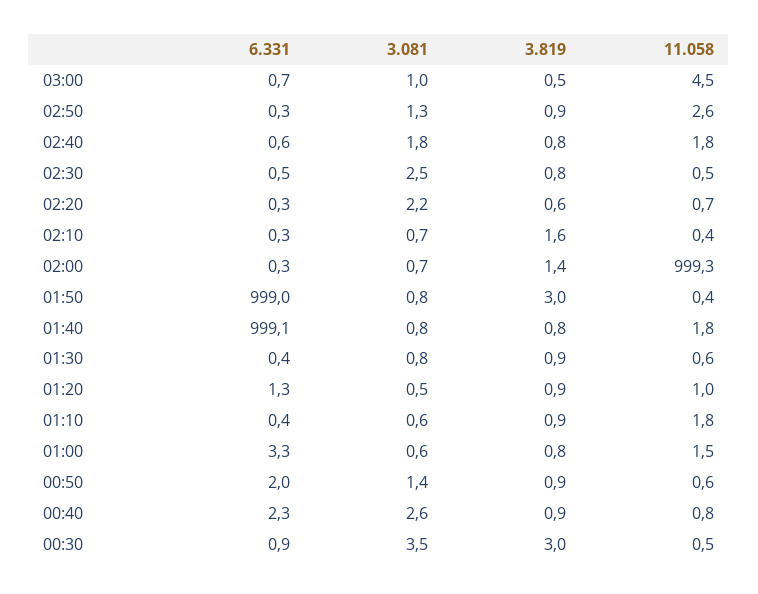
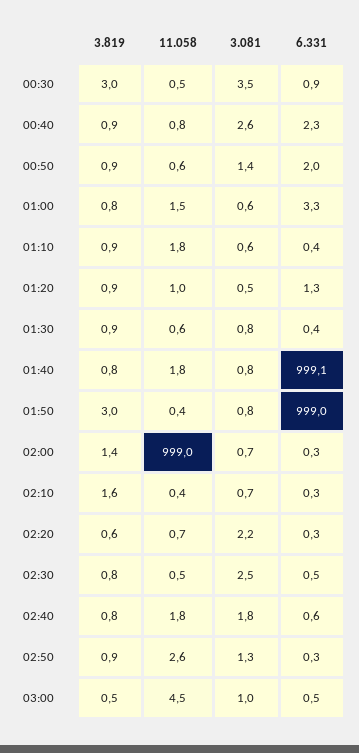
  {
    "6.331": {
-     "03:00": 0.7,
+     "03:00": 0.5,
      "02:50": 0.3,
      "02:40": 0.6,
      "02:30": 0.5,
      "02:20": 0.3,
      "02:10": 0.3,
      "02:00": 0.3,
      "01:50": 999,
      "01:40": 999.1,
      "01:30": 0.4,
      "01:20": 1.3,
      "01:10": 0.4,
      "01:00": 3.3,
      "00:50": 2,
      "00:40": 2.3,
      "00:30": 0.9
    },
    "3.081": {
      "03:00": 1,
      "02:50": 1.3,
      "02:40": 1.8,
      "02:30": 2.5,
      "02:20": 2.2,
      "02:10": 0.7,
      "02:00": 0.7,
      "01:50": 0.8,
      "01:40": 0.8,
      "01:30": 0.8,
      "01:20": 0.5,
      "01:10": 0.6,
      "01:00": 0.6,
      "00:50": 1.4,
      "00:40": 2.6,
      "00:30": 3.5
    },
    "3.819": {
      "03:00": 0.5,
      "02:50": 0.9,
      "02:40": 0.8,
      "02:30": 0.8,
      "02:20": 0.6,
      "02:10": 1.6,
      "02:00": 1.4,
      "01:50": 3,
      "01:40": 0.8,
      "01:30": 0.9,
      "01:20": 0.9,
      "01:10": 0.9,
      "01:00": 0.8,
      "00:50": 0.9,
      "00:40": 0.9,
      "00:30": 3
    },
    "11.058": {
      "03:00": 4.5,
      "02:50": 2.6,
      "02:40": 1.8,
      "02:30": 0.5,
      "02:20": 0.7,
      "02:10": 0.4,
-     "02:00": 999.3,
+     "02:00": 999,
      "01:50": 0.4,
      "01:40": 1.8,
      "01:30": 0.6,
      "01:20": 1,
      "01:10": 1.8,
      "01:00": 1.5,
      "00:50": 0.6,
      "00:40": 0.8,
      "00:30": 0.5
    }
  }

